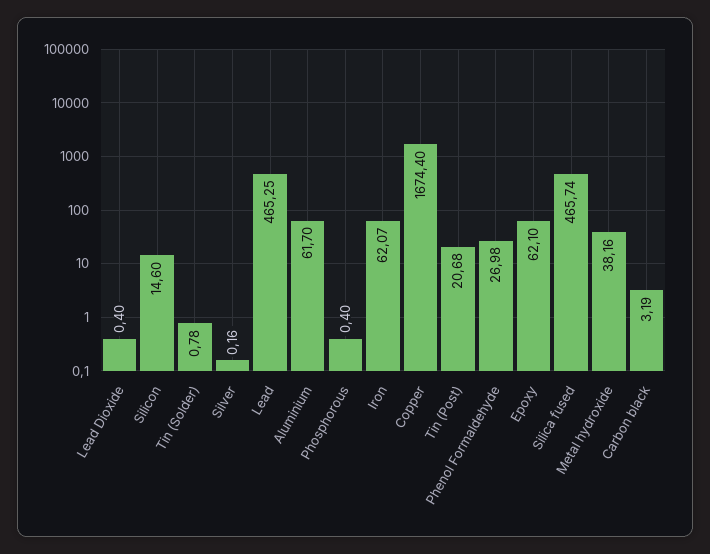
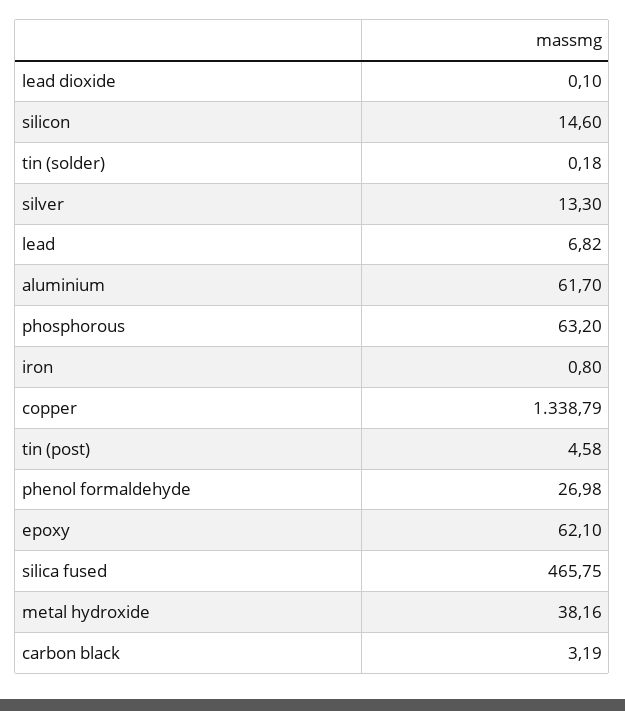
  {
-   "Lead Dioxide": 0.4,
+   "Lead Dioxide": 0.1,
    "Silicon": 14.6,
-   "Tin (Solder)": 0.78,
+   "Tin (Solder)": 0.18,
-   "Silver": 0.16,
+   "Silver": 13.3,
-   "Lead": 465.25,
+   "Lead": 6.82,
    "Aluminium": 61.7,
-   "Phosphorous": 0.4,
+   "Phosphorous": 63.2,
-   "Iron": 62.07,
+   "Iron": 0.8,
-   "Copper": 1674.4,
+   "Copper": 1338.79,
-   "Tin (Post)": 20.68,
+   "Tin (Post)": 4.58,
    "Phenol Formaldehyde": 26.98,
    "Epoxy": 62.1,
-   "Silica fused": 465.74,
+   "Silica fused": 465.75,
    "Metal hydroxide": 38.16,
    "Carbon black": 3.19
  }

